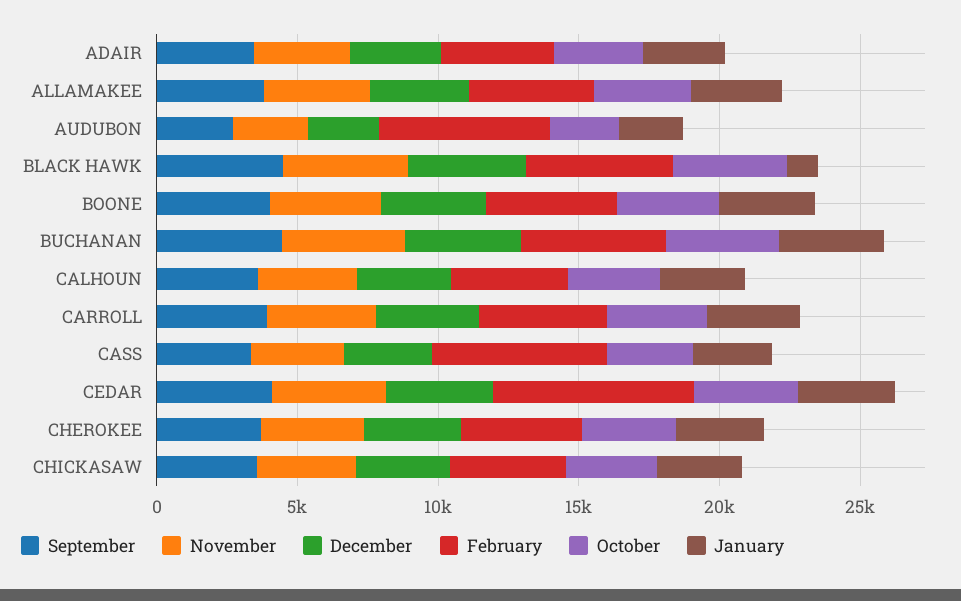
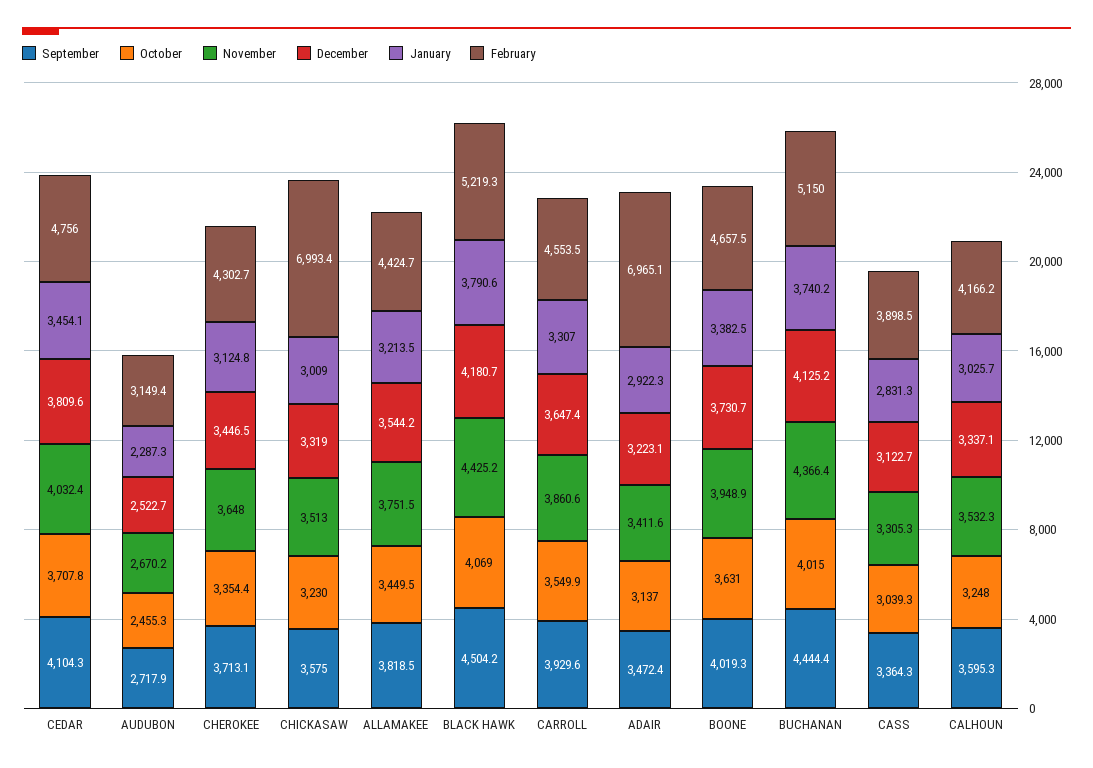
  {
    "September": {
      "ADAIR": 3472.4,
      "ALLAMAKEE": 3818.5,
      "AUDUBON": 2717.9,
      "BLACK HAWK": 4504.2,
      "BOONE": 4019.3,
      "BUCHANAN": 4444.4,
      "CALHOUN": 3595.3,
      "CARROLL": 3929.6,
      "CASS": 3364.3,
      "CEDAR": 4104.3,
      "CHEROKEE": 3713.1,
      "CHICKASAW": 3575
    },
    "November": {
      "ADAIR": 3411.6,
      "ALLAMAKEE": 3751.5,
      "AUDUBON": 2670.2,
      "BLACK HAWK": 4425.2,
      "BOONE": 3948.9,
      "BUCHANAN": 4366.4,
      "CALHOUN": 3532.3,
      "CARROLL": 3860.6,
      "CASS": 3305.3,
      "CEDAR": 4032.4,
      "CHEROKEE": 3648,
      "CHICKASAW": 3513
    },
    "December": {
      "ADAIR": 3223.1,
      "ALLAMAKEE": 3544.2,
      "AUDUBON": 2522.7,
      "BLACK HAWK": 4180.7,
      "BOONE": 3730.7,
      "BUCHANAN": 4125.2,
      "CALHOUN": 3337.1,
      "CARROLL": 3647.4,
      "CASS": 3122.7,
      "CEDAR": 3809.6,
      "CHEROKEE": 3446.5,
      "CHICKASAW": 3319
    },
    "February": {
-     "ADAIR": 4000,
+     "ADAIR": 6965.1,
      "ALLAMAKEE": 4424.7,
-     "AUDUBON": 6000,
+     "AUDUBON": 3149.4,
      "BLACK HAWK": 5219.3,
      "BOONE": 4657.5,
      "BUCHANAN": 5150,
      "CALHOUN": 4166.2,
      "CARROLL": 4553.5,
-     "CASS": 6000,
+     "CASS": 3898.5,
-     "CEDAR": 7000,
+     "CEDAR": 4756,
      "CHEROKEE": 4302.7,
-     "CHICKASAW": 4000
+     "CHICKASAW": 6993.4
    },
    "October": {
      "ADAIR": 3137,
      "ALLAMAKEE": 3449.5,
      "AUDUBON": 2455.3,
      "BLACK HAWK": 4069,
      "BOONE": 3631,
      "BUCHANAN": 4015,
      "CALHOUN": 3248,
      "CARROLL": 3549.9,
      "CASS": 3039.3,
      "CEDAR": 3707.8,
      "CHEROKEE": 3354.4,
      "CHICKASAW": 3230
    },
    "January": {
      "ADAIR": 2922.3,
      "ALLAMAKEE": 3213.5,
      "AUDUBON": 2287.3,
-     "BLACK HAWK": 1000,
+     "BLACK HAWK": 3790.6,
      "BOONE": 3382.5,
      "BUCHANAN": 3740.2,
      "CALHOUN": 3025.7,
      "CARROLL": 3307,
      "CASS": 2831.3,
      "CEDAR": 3454.1,
      "CHEROKEE": 3124.8,
      "CHICKASAW": 3009
    }
  }

